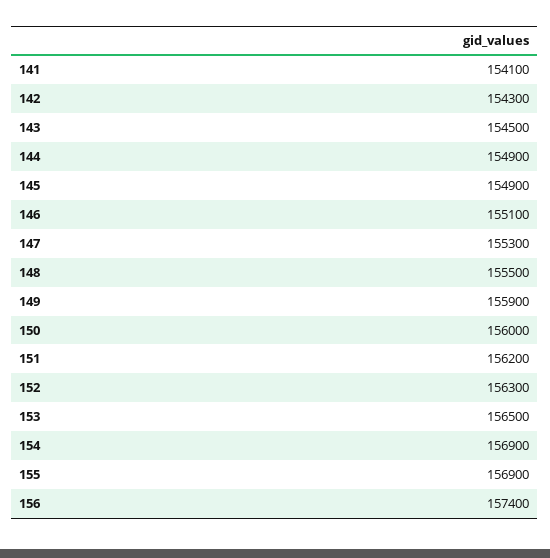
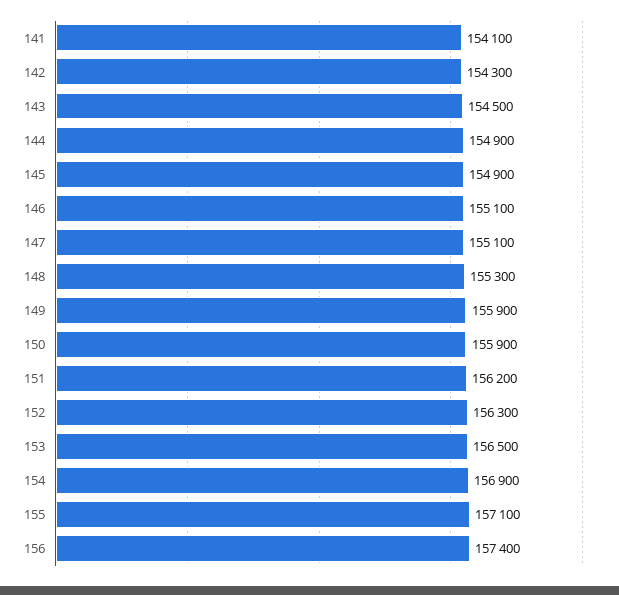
  {
    "141": 154100,
    "142": 154300,
    "143": 154500,
    "144": 154900,
    "145": 154900,
    "146": 155100,
-   "147": 155300,
+   "147": 155100,
-   "148": 155500,
+   "148": 155300,
    "149": 155900,
-   "150": 156000,
+   "150": 155900,
    "151": 156200,
    "152": 156300,
    "153": 156500,
    "154": 156900,
-   "155": 156900,
+   "155": 157100,
    "156": 157400
  }

